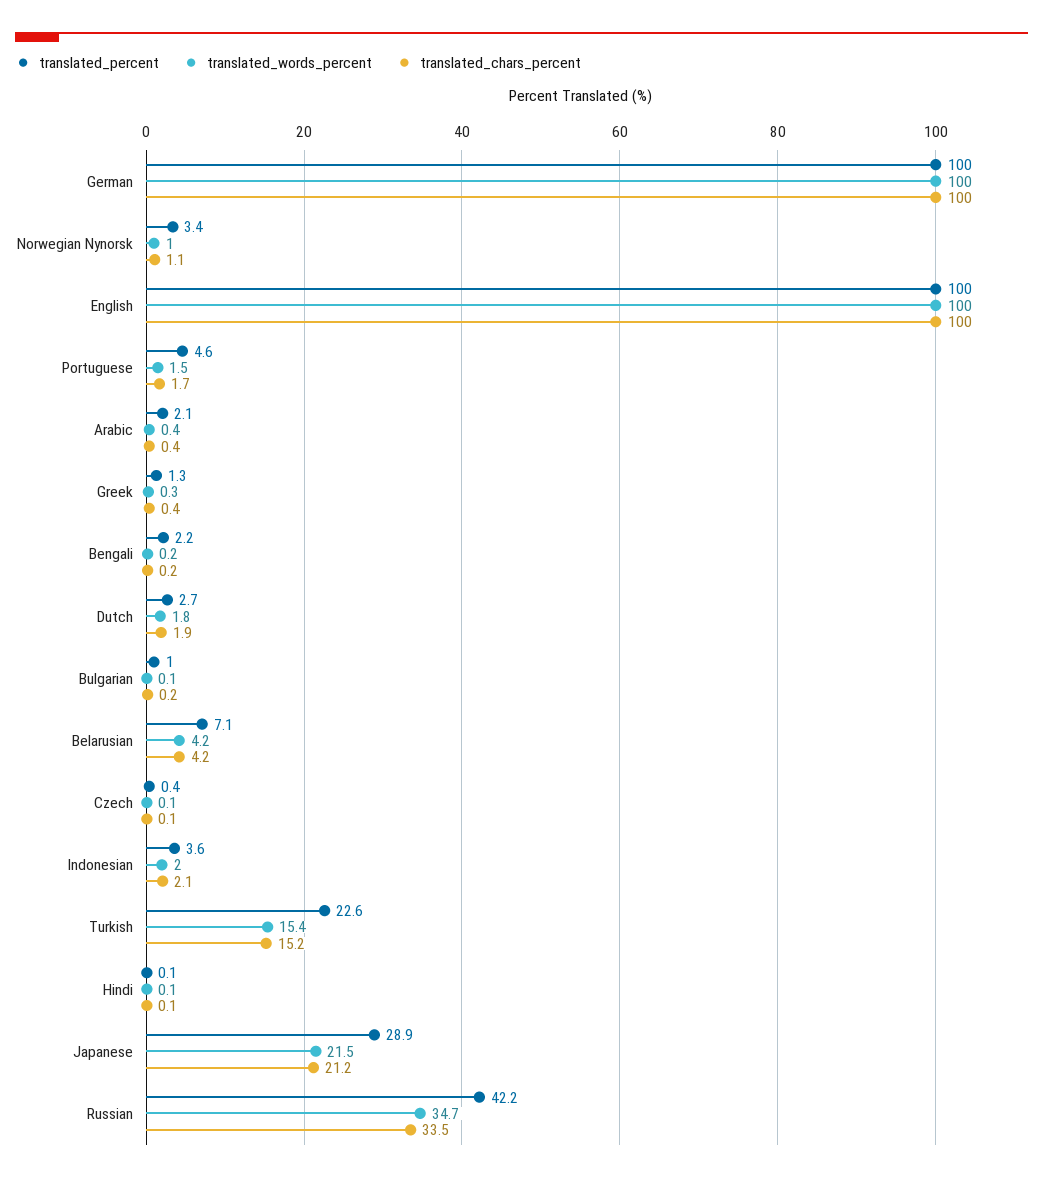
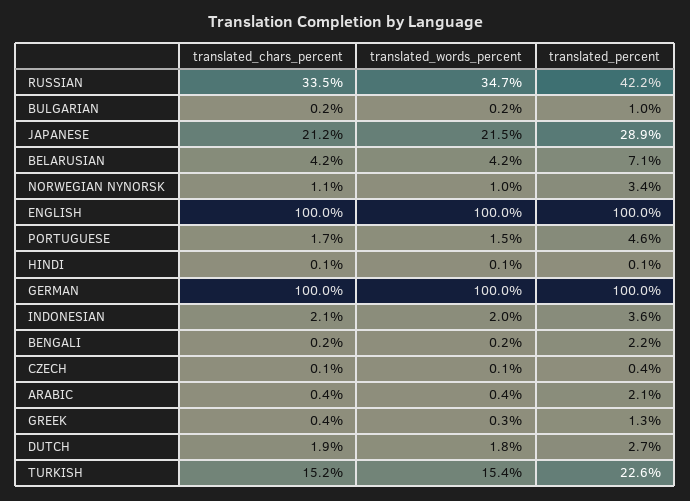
  {
    "translated_percent": {
      "German": 100,
      "Norwegian Nynorsk": 3.4,
      "English": 100,
      "Portuguese": 4.6,
      "Arabic": 2.1,
      "Greek": 1.3,
      "Bengali": 2.2,
      "Dutch": 2.7,
      "Bulgarian": 1,
      "Belarusian": 7.1,
      "Czech": 0.4,
      "Indonesian": 3.6,
      "Turkish": 22.6,
      "Hindi": 0.1,
      "Japanese": 28.9,
      "Russian": 42.2
    },
    "translated_words_percent": {
      "German": 100,
      "Norwegian Nynorsk": 1,
      "English": 100,
      "Portuguese": 1.5,
      "Arabic": 0.4,
      "Greek": 0.3,
      "Bengali": 0.2,
      "Dutch": 1.8,
-     "Bulgarian": 0.1,
+     "Bulgarian": 0.2,
      "Belarusian": 4.2,
      "Czech": 0.1,
      "Indonesian": 2,
      "Turkish": 15.4,
      "Hindi": 0.1,
      "Japanese": 21.5,
      "Russian": 34.7
    },
    "translated_chars_percent": {
      "German": 100,
      "Norwegian Nynorsk": 1.1,
      "English": 100,
      "Portuguese": 1.7,
      "Arabic": 0.4,
      "Greek": 0.4,
      "Bengali": 0.2,
      "Dutch": 1.9,
      "Bulgarian": 0.2,
      "Belarusian": 4.2,
      "Czech": 0.1,
      "Indonesian": 2.1,
      "Turkish": 15.2,
      "Hindi": 0.1,
      "Japanese": 21.2,
      "Russian": 33.5
    }
  }

